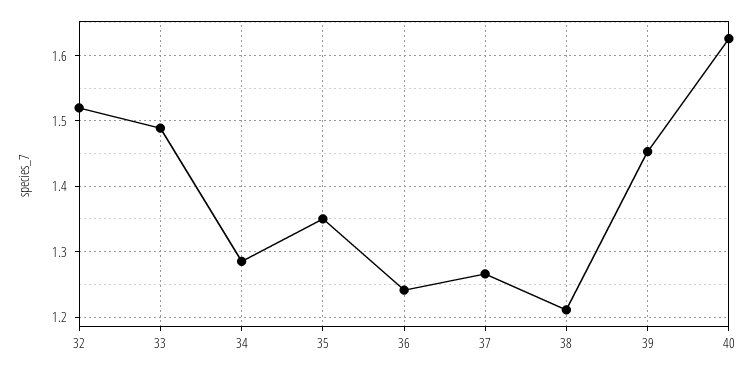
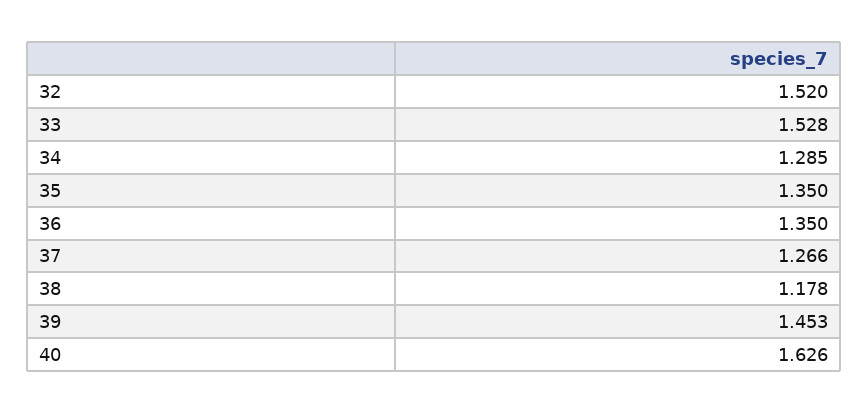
  {
    "32": 1.52,
-   "33": 1.49,
+   "33": 1.528,
    "34": 1.285,
    "35": 1.35,
-   "36": 1.24,
+   "36": 1.35,
    "37": 1.266,
-   "38": 1.21,
+   "38": 1.178,
    "39": 1.453,
    "40": 1.626
  }

